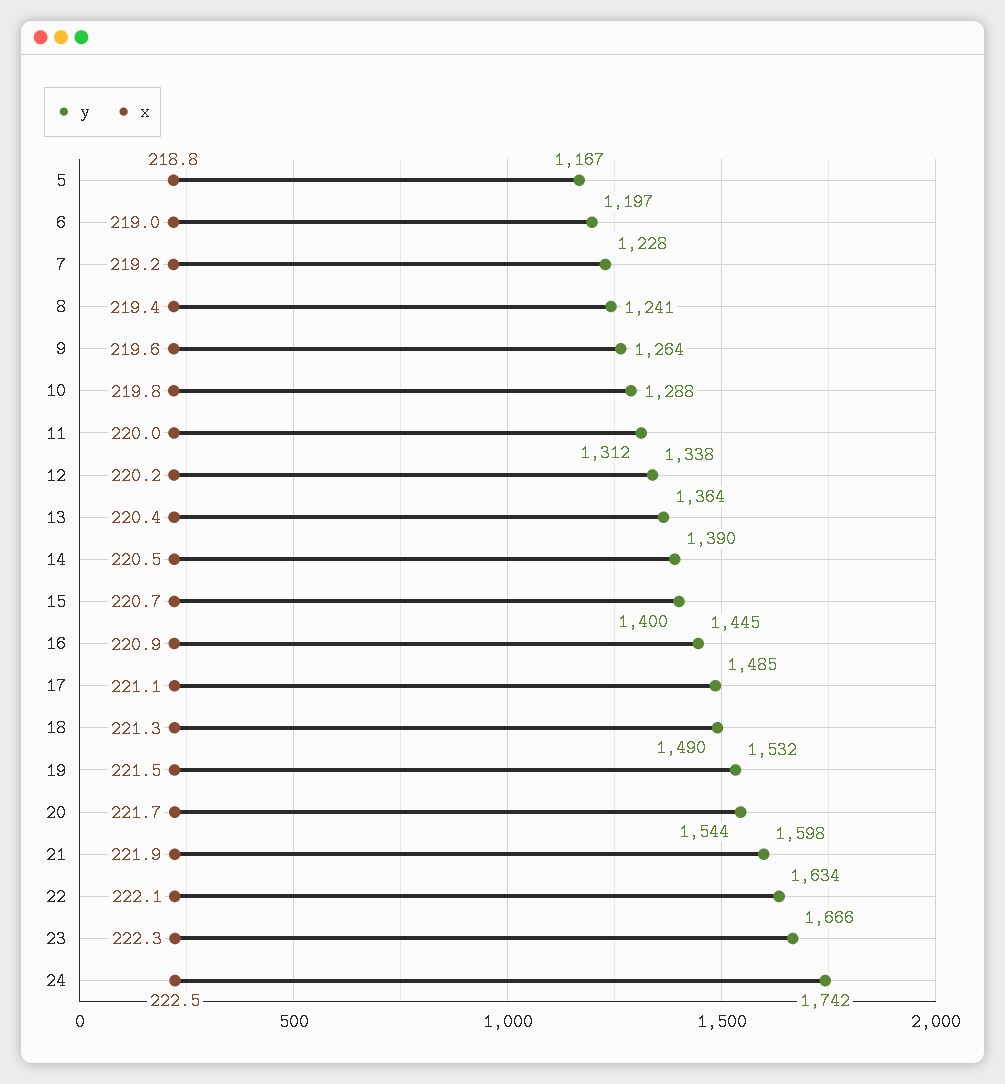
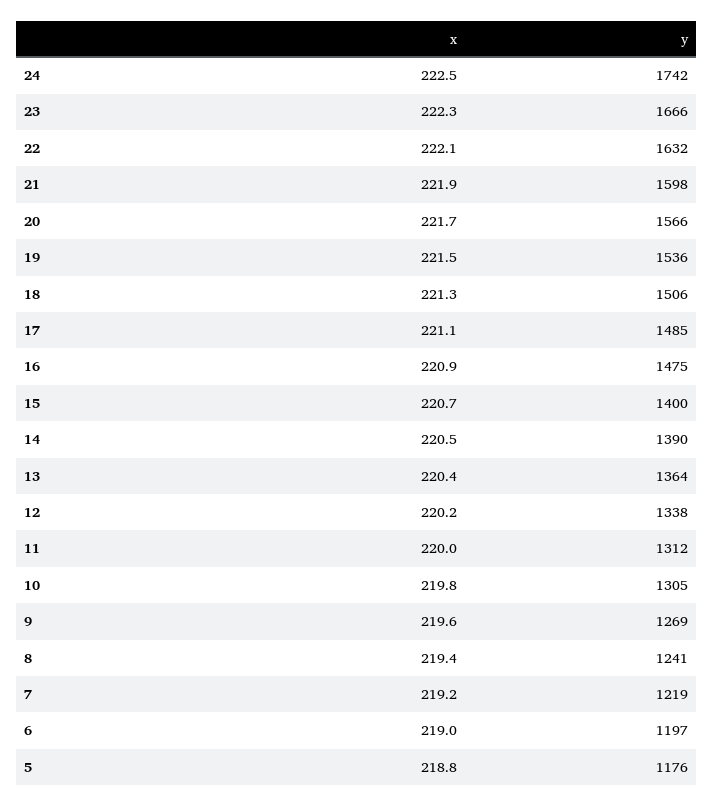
  {
    "y": {
-     "5": 1167,
+     "5": 1176,
      "6": 1197,
-     "7": 1228,
+     "7": 1219,
      "8": 1241,
-     "9": 1264,
+     "9": 1269,
-     "10": 1288,
+     "10": 1305,
      "11": 1312,
      "12": 1338,
      "13": 1364,
      "14": 1390,
      "15": 1400,
-     "16": 1445,
+     "16": 1475,
      "17": 1485,
-     "18": 1490,
+     "18": 1506,
-     "19": 1532,
+     "19": 1536,
-     "20": 1544,
+     "20": 1566,
      "21": 1598,
-     "22": 1634,
+     "22": 1632,
      "23": 1666,
      "24": 1742
    },
    "x": {
      "5": 218.8,
      "6": 219,
      "7": 219.2,
      "8": 219.4,
      "9": 219.6,
      "10": 219.8,
      "11": 220,
      "12": 220.2,
      "13": 220.4,
      "14": 220.5,
      "15": 220.7,
      "16": 220.9,
      "17": 221.1,
      "18": 221.3,
      "19": 221.5,
      "20": 221.7,
      "21": 221.9,
      "22": 222.1,
      "23": 222.3,
      "24": 222.5
    }
  }

